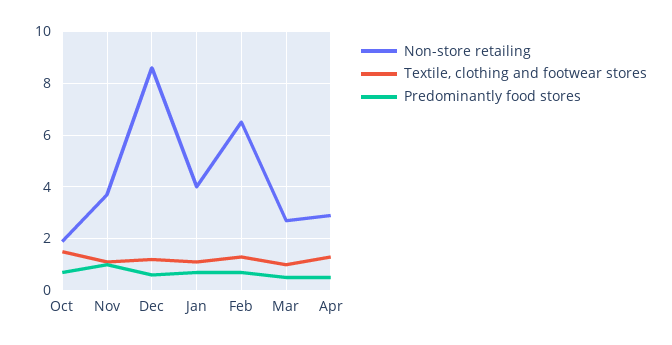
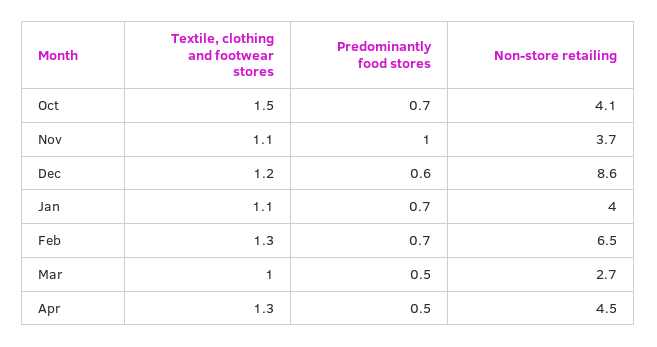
  {
    "Non-store retailing": {
-     "Oct": 2,
+     "Oct": 4.1,
      "Nov": 3.7,
      "Dec": 8.6,
      "Jan": 4,
      "Feb": 6.5,
      "Mar": 2.7,
-     "Apr": 3
+     "Apr": 4.5
    },
    "Textile, clothing and footwear stores": {
      "Oct": 1.5,
      "Nov": 1.1,
      "Dec": 1.2,
      "Jan": 1.1,
      "Feb": 1.3,
      "Mar": 1,
      "Apr": 1.3
    },
    "Predominantly food stores": {
      "Oct": 0.7,
      "Nov": 1,
      "Dec": 0.6,
      "Jan": 0.7,
      "Feb": 0.7,
      "Mar": 0.5,
      "Apr": 0.5
    }
  }

